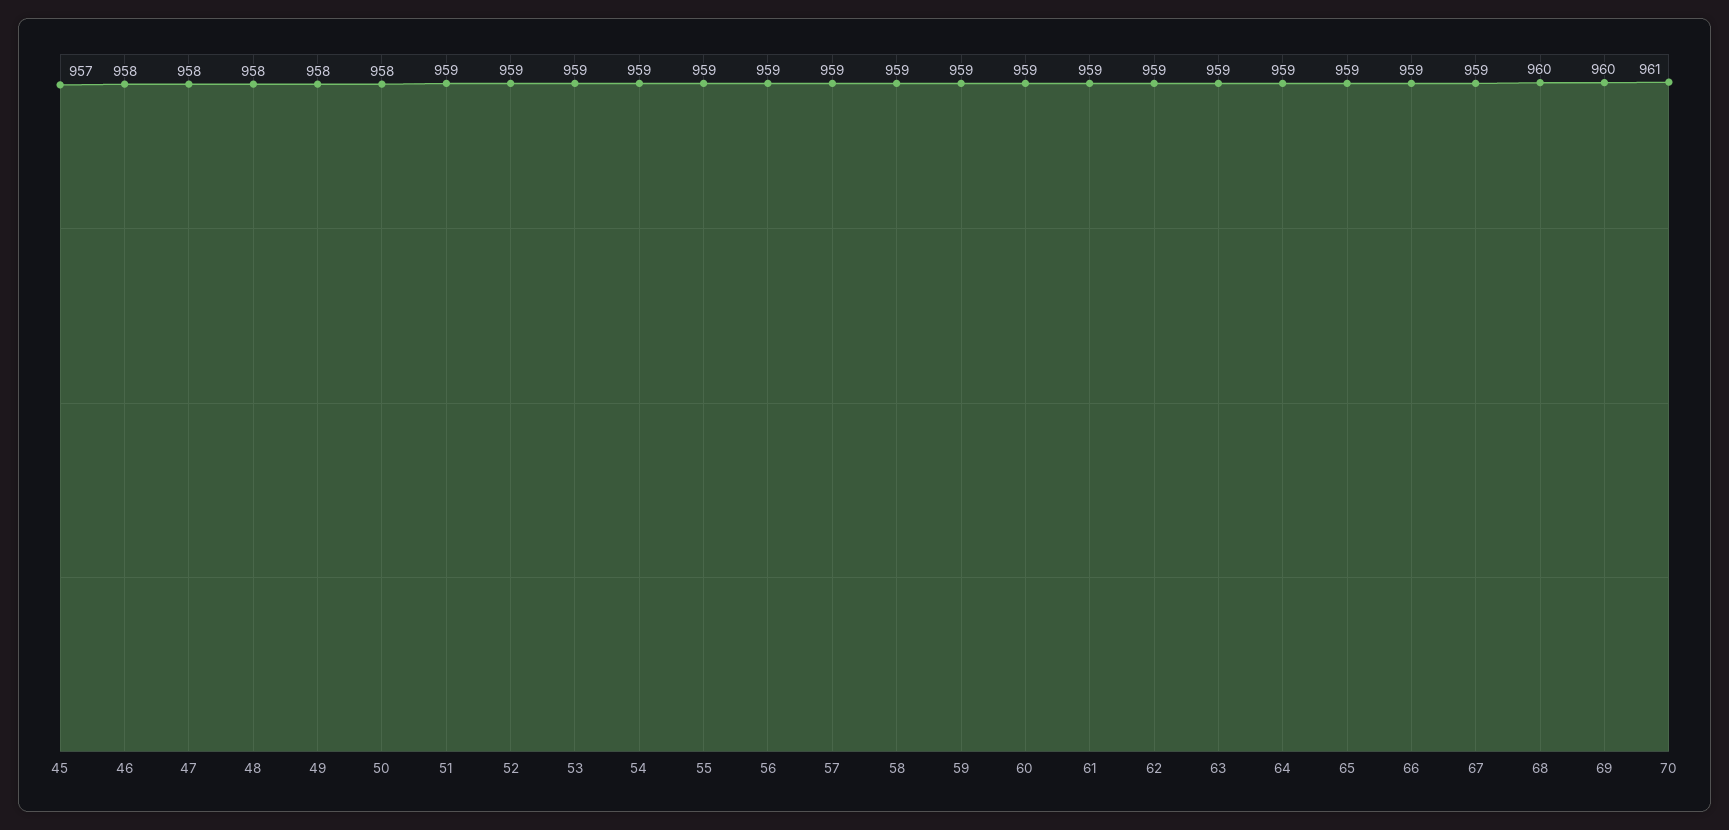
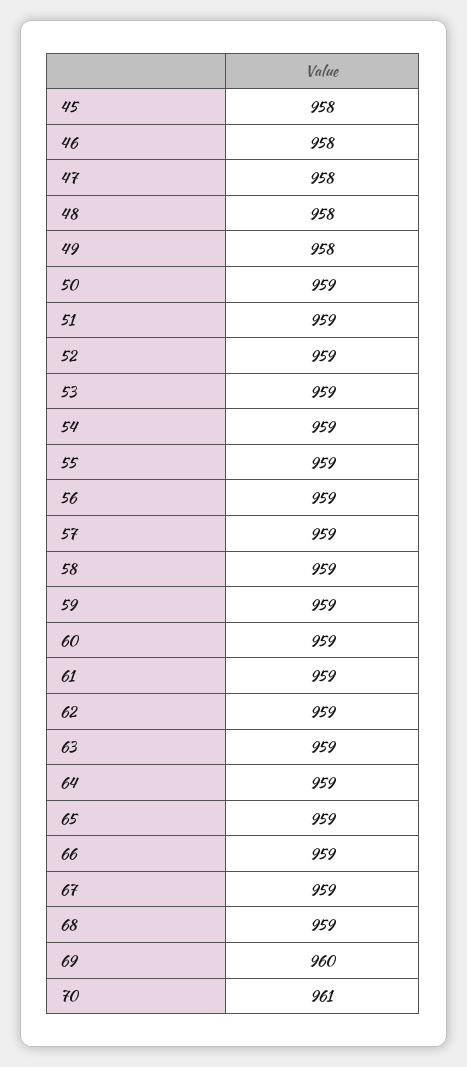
  {
-   "45": 957,
+   "45": 958,
    "46": 958,
    "47": 958,
    "48": 958,
    "49": 958,
-   "50": 958,
+   "50": 959,
    "51": 959,
    "52": 959,
    "53": 959,
    "54": 959,
    "55": 959,
    "56": 959,
    "57": 959,
    "58": 959,
    "59": 959,
    "60": 959,
    "61": 959,
    "62": 959,
    "63": 959,
    "64": 959,
    "65": 959,
    "66": 959,
    "67": 959,
-   "68": 960,
+   "68": 959,
    "69": 960,
    "70": 961
  }

